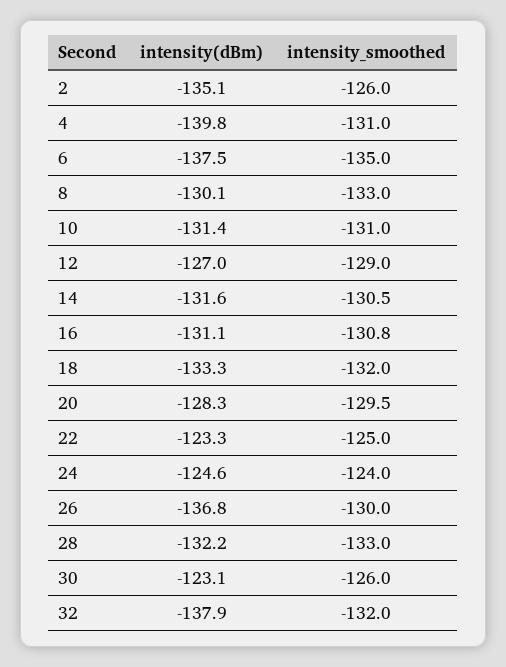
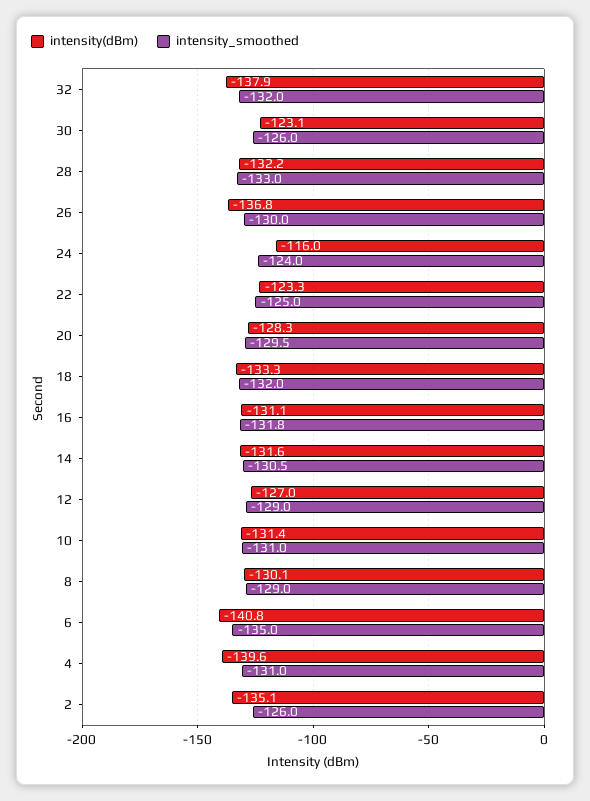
  {
    "intensity(dBm)": {
      "2": -135.1,
-     "4": -139.8,
+     "4": -139.6,
-     "6": -137.5,
+     "6": -140.8,
      "8": -130.1,
      "10": -131.4,
      "12": -127,
      "14": -131.6,
      "16": -131.1,
      "18": -133.3,
      "20": -128.3,
      "22": -123.3,
-     "24": -124.6,
+     "24": -116,
      "26": -136.8,
      "28": -132.2,
      "30": -123.1,
      "32": -137.9
    },
    "intensity_smoothed": {
      "2": -126,
      "4": -131,
      "6": -135,
-     "8": -133,
+     "8": -129,
      "10": -131,
      "12": -129,
      "14": -130.5,
-     "16": -130.8,
+     "16": -131.8,
      "18": -132,
      "20": -129.5,
      "22": -125,
      "24": -124,
      "26": -130,
      "28": -133,
      "30": -126,
      "32": -132
    }
  }

